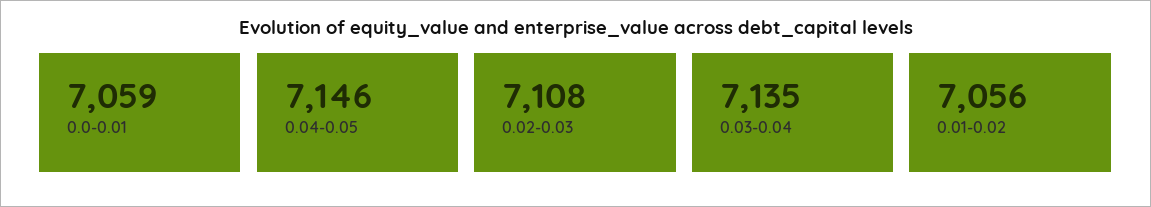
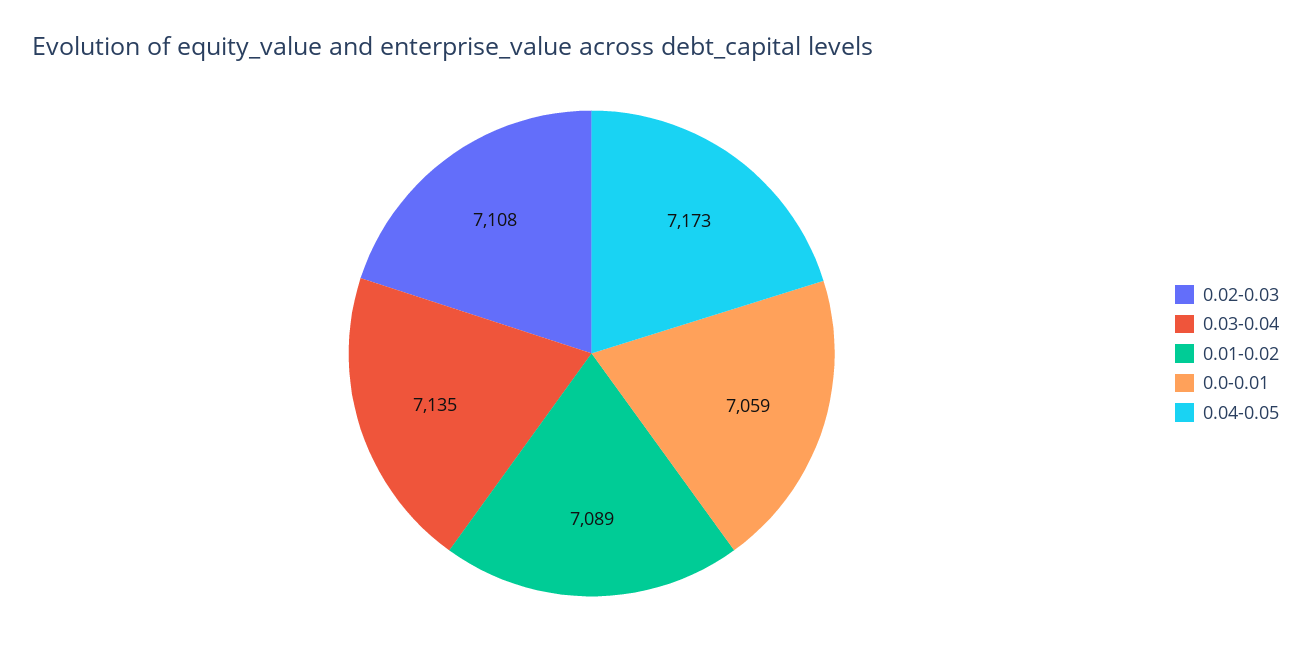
  {
    "0.0-0.01": 7059,
-   "0.04-0.05": 7146,
+   "0.04-0.05": 7173,
    "0.02-0.03": 7108,
    "0.03-0.04": 7135,
-   "0.01-0.02": 7056
+   "0.01-0.02": 7089
  }

